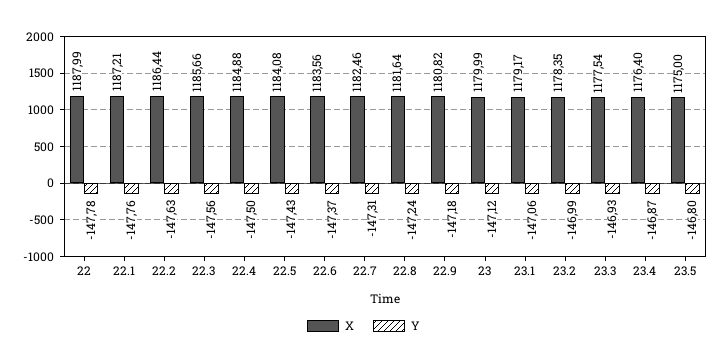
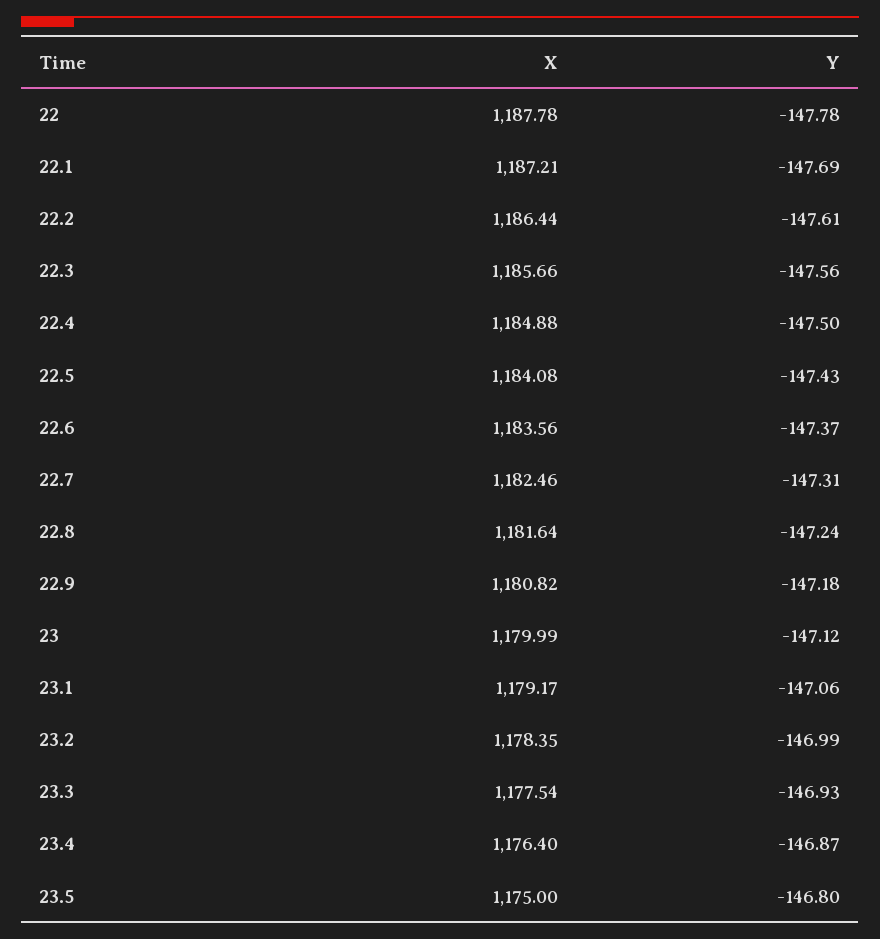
  {
    "X": {
-     "22": 1187.99,
+     "22": 1187.78,
      "22.1": 1187.21,
      "22.2": 1186.44,
      "22.3": 1185.66,
      "22.4": 1184.88,
      "22.5": 1184.08,
      "22.6": 1183.56,
      "22.7": 1182.46,
      "22.8": 1181.64,
      "22.9": 1180.82,
      "23": 1179.99,
      "23.1": 1179.17,
      "23.2": 1178.35,
      "23.3": 1177.54,
      "23.4": 1176.4,
      "23.5": 1175
    },
    "Y": {
      "22": -147.78,
-     "22.1": -147.76,
+     "22.1": -147.69,
-     "22.2": -147.63,
+     "22.2": -147.61,
      "22.3": -147.56,
      "22.4": -147.5,
      "22.5": -147.43,
      "22.6": -147.37,
      "22.7": -147.31,
      "22.8": -147.24,
      "22.9": -147.18,
      "23": -147.12,
      "23.1": -147.06,
      "23.2": -146.99,
      "23.3": -146.93,
      "23.4": -146.87,
      "23.5": -146.8
    }
  }

